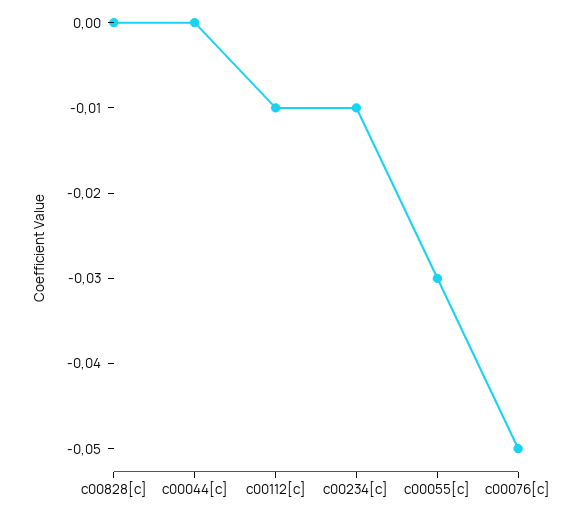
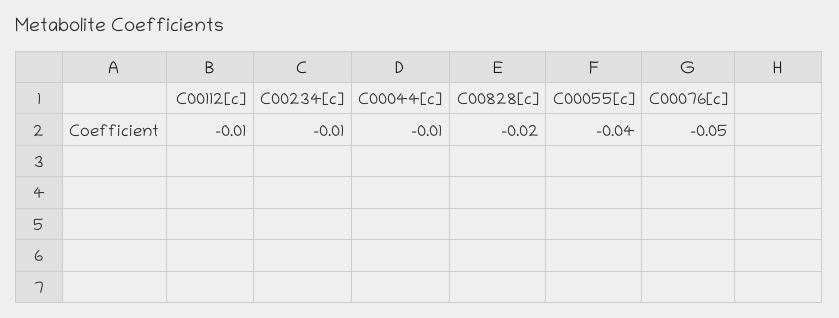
  {
-   "c00828[c]": 0,
+   "c00828[c]": -0.02,
-   "c00044[c]": 0,
+   "c00044[c]": -0.01,
    "c00112[c]": -0.01,
    "c00234[c]": -0.01,
-   "c00055[c]": -0.03,
+   "c00055[c]": -0.04,
    "c00076[c]": -0.05
  }

